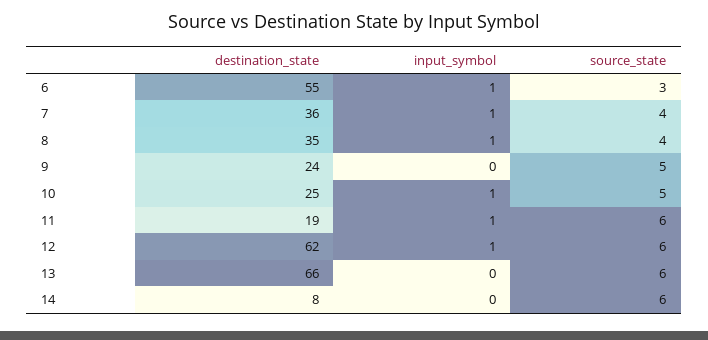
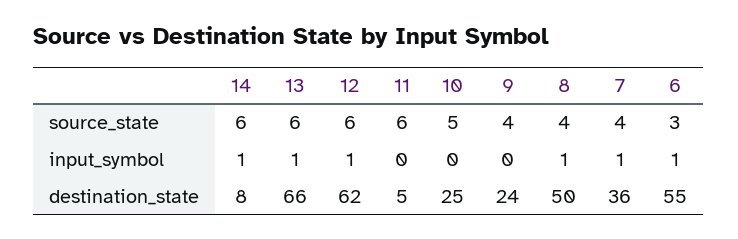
  {
    "destination_state": {
      "6": 55,
      "7": 36,
-     "8": 35,
+     "8": 50,
      "9": 24,
      "10": 25,
-     "11": 19,
+     "11": 5,
      "12": 62,
      "13": 66,
      "14": 8
    },
    "input_symbol": {
      "6": 1,
      "7": 1,
      "8": 1,
      "9": 0,
-     "10": 1,
+     "10": 0,
-     "11": 1,
+     "11": 0,
      "12": 1,
-     "13": 0,
+     "13": 1,
-     "14": 0
+     "14": 1
    },
    "source_state": {
      "6": 3,
      "7": 4,
      "8": 4,
-     "9": 5,
+     "9": 4,
      "10": 5,
      "11": 6,
      "12": 6,
      "13": 6,
      "14": 6
    }
  }

